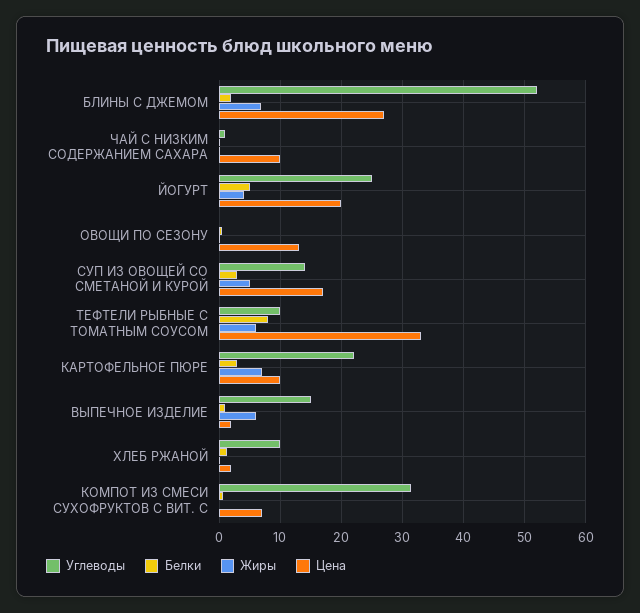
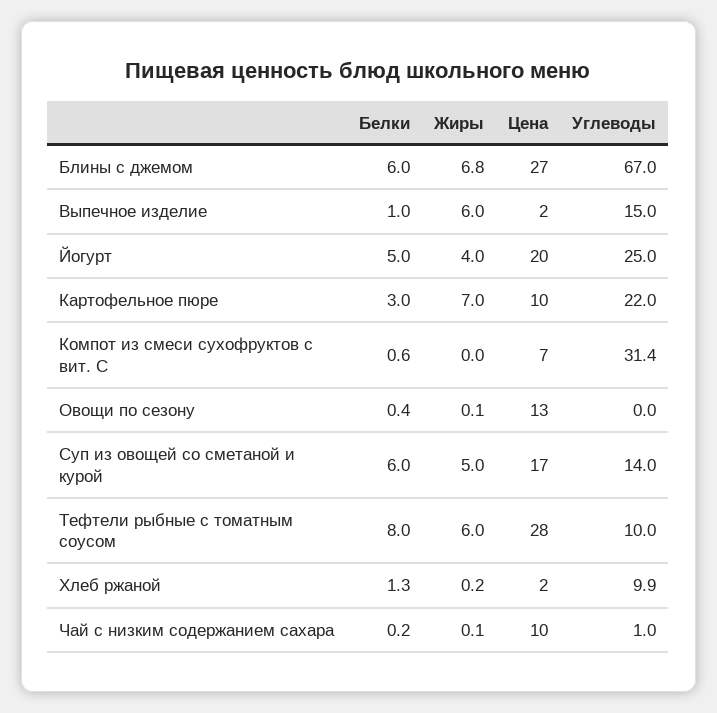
  {
    "Углеводы": {
-     "БЛИНЫ С ДЖЕМОМ": 52,
+     "БЛИНЫ С ДЖЕМОМ": 67,
      "ЧАЙ С НИЗКИМ СОДЕРЖАНИЕМ САХАРА": 1,
      "ЙОГУРТ": 25,
      "ОВОЩИ ПО СЕЗОНУ": 0,
      "СУП ИЗ ОВОЩЕЙ СО СМЕТАНОЙ И КУРОЙ": 14,
      "ТЕФТЕЛИ РЫБНЫЕ С ТОМАТНЫМ СОУСОМ": 10,
      "КАРТОФЕЛЬНОЕ ПЮРЕ": 22,
      "ВЫПЕЧНОЕ ИЗДЕЛИЕ": 15,
      "ХЛЕБ РЖАНОЙ": 9.9,
      "КОМПОТ ИЗ СМЕСИ СУХОФРУКТОВ С ВИТ. С": 31.4
    },
    "Белки": {
-     "БЛИНЫ С ДЖЕМОМ": 2,
+     "БЛИНЫ С ДЖЕМОМ": 6,
      "ЧАЙ С НИЗКИМ СОДЕРЖАНИЕМ САХАРА": 0.2,
      "ЙОГУРТ": 5,
      "ОВОЩИ ПО СЕЗОНУ": 0.4,
-     "СУП ИЗ ОВОЩЕЙ СО СМЕТАНОЙ И КУРОЙ": 3,
+     "СУП ИЗ ОВОЩЕЙ СО СМЕТАНОЙ И КУРОЙ": 6,
      "ТЕФТЕЛИ РЫБНЫЕ С ТОМАТНЫМ СОУСОМ": 8,
      "КАРТОФЕЛЬНОЕ ПЮРЕ": 3,
      "ВЫПЕЧНОЕ ИЗДЕЛИЕ": 1,
      "ХЛЕБ РЖАНОЙ": 1.3,
      "КОМПОТ ИЗ СМЕСИ СУХОФРУКТОВ С ВИТ. С": 0.6
    },
    "Жиры": {
      "БЛИНЫ С ДЖЕМОМ": 6.8,
      "ЧАЙ С НИЗКИМ СОДЕРЖАНИЕМ САХАРА": 0.1,
      "ЙОГУРТ": 4,
      "ОВОЩИ ПО СЕЗОНУ": 0.1,
      "СУП ИЗ ОВОЩЕЙ СО СМЕТАНОЙ И КУРОЙ": 5,
      "ТЕФТЕЛИ РЫБНЫЕ С ТОМАТНЫМ СОУСОМ": 6,
      "КАРТОФЕЛЬНОЕ ПЮРЕ": 7,
      "ВЫПЕЧНОЕ ИЗДЕЛИЕ": 6,
      "ХЛЕБ РЖАНОЙ": 0.2,
      "КОМПОТ ИЗ СМЕСИ СУХОФРУКТОВ С ВИТ. С": 0
    },
    "Цена": {
      "БЛИНЫ С ДЖЕМОМ": 27,
      "ЧАЙ С НИЗКИМ СОДЕРЖАНИЕМ САХАРА": 10,
      "ЙОГУРТ": 20,
      "ОВОЩИ ПО СЕЗОНУ": 13,
      "СУП ИЗ ОВОЩЕЙ СО СМЕТАНОЙ И КУРОЙ": 17,
-     "ТЕФТЕЛИ РЫБНЫЕ С ТОМАТНЫМ СОУСОМ": 33,
+     "ТЕФТЕЛИ РЫБНЫЕ С ТОМАТНЫМ СОУСОМ": 28,
      "КАРТОФЕЛЬНОЕ ПЮРЕ": 10,
      "ВЫПЕЧНОЕ ИЗДЕЛИЕ": 2,
      "ХЛЕБ РЖАНОЙ": 2,
      "КОМПОТ ИЗ СМЕСИ СУХОФРУКТОВ С ВИТ. С": 7
    }
  }

